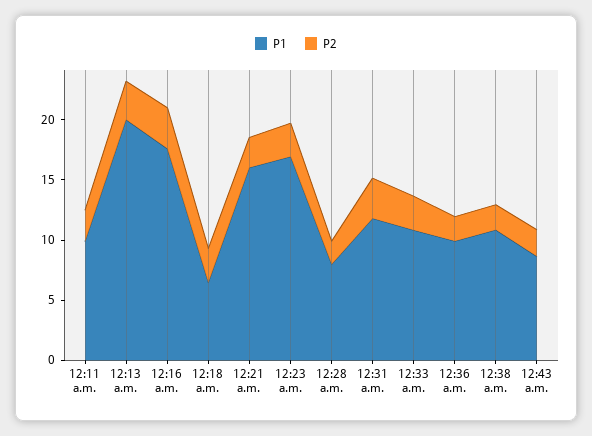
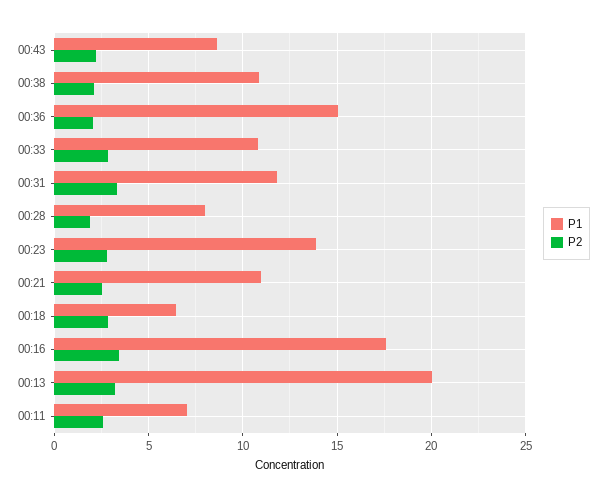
  {
    "P1": {
-     "12:11 a.m.": 10,
+     "12:11 a.m.": 7,
      "12:13 a.m.": 20,
      "12:16 a.m.": 17.5,
      "12:18 a.m.": 6.5,
-     "12:21 a.m.": 16,
+     "12:21 a.m.": 11,
-     "12:23 a.m.": 17,
+     "12:23 a.m.": 14,
      "12:28 a.m.": 8,
      "12:31 a.m.": 12,
      "12:33 a.m.": 11,
-     "12:36 a.m.": 10,
+     "12:36 a.m.": 15,
      "12:38 a.m.": 11,
      "12:43 a.m.": 8.5
    },
    "P2": {
      "12:11 a.m.": 2.5,
      "12:13 a.m.": 3,
      "12:16 a.m.": 3.5,
      "12:18 a.m.": 3,
      "12:21 a.m.": 2.5,
      "12:23 a.m.": 3,
      "12:28 a.m.": 2,
      "12:31 a.m.": 3.5,
      "12:33 a.m.": 3,
      "12:36 a.m.": 2,
      "12:38 a.m.": 2,
      "12:43 a.m.": 2
    }
  }

